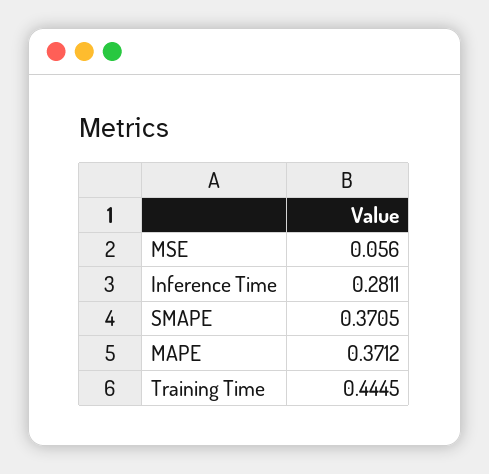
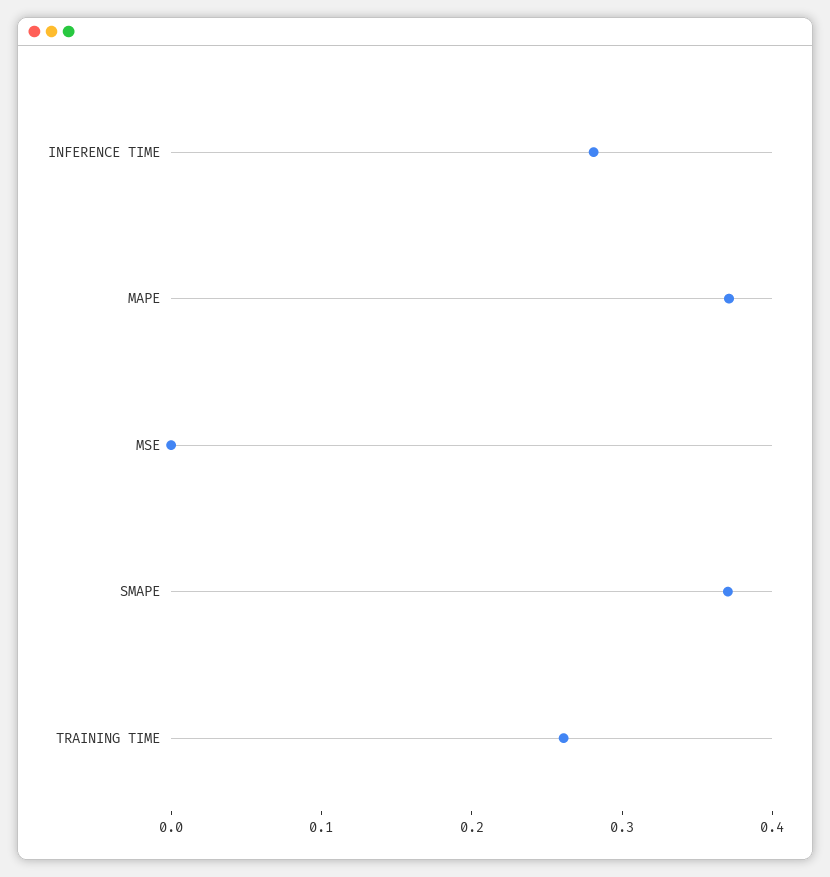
  {
-   "MSE": 0.056,
+   "MSE": 0,
    "Inference Time": 0.2811,
    "SMAPE": 0.3705,
    "MAPE": 0.3712,
-   "Training Time": 0.4445
+   "Training Time": 0.26
  }

